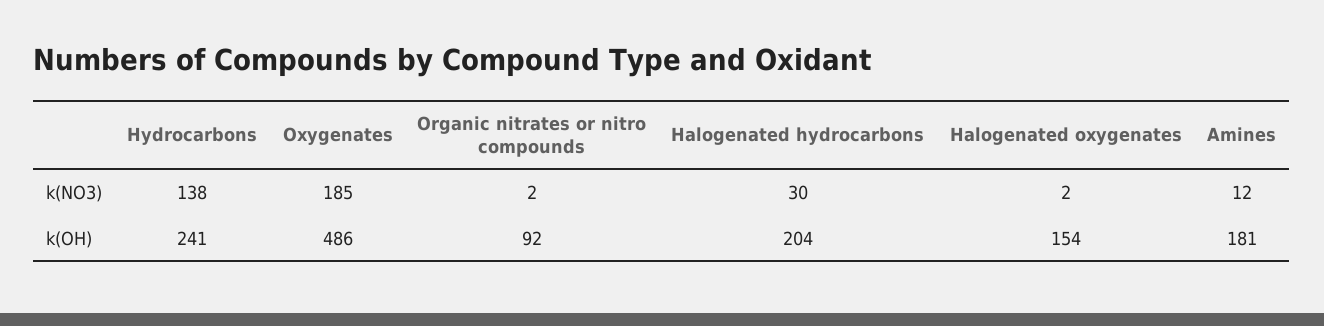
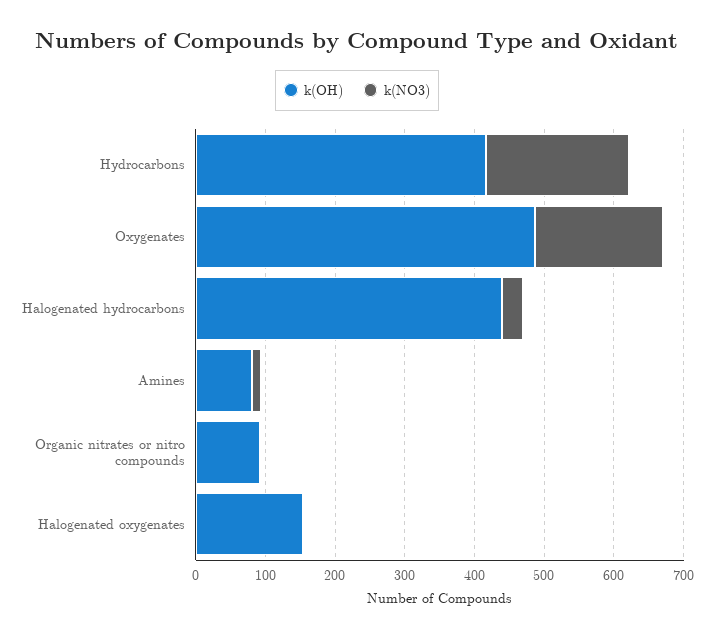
  {
    "k(NO3)": {
-     "Hydrocarbons": 138,
+     "Hydrocarbons": 200,
      "Oxygenates": 185,
      "Organic nitrates or nitro compounds": 2,
      "Halogenated hydrocarbons": 30,
      "Halogenated oxygenates": 2,
      "Amines": 12
    },
    "k(OH)": {
-     "Hydrocarbons": 241,
+     "Hydrocarbons": 420,
      "Oxygenates": 486,
      "Organic nitrates or nitro compounds": 92,
-     "Halogenated hydrocarbons": 204,
+     "Halogenated hydrocarbons": 440,
      "Halogenated oxygenates": 154,
-     "Amines": 181
+     "Amines": 80
    }
  }

